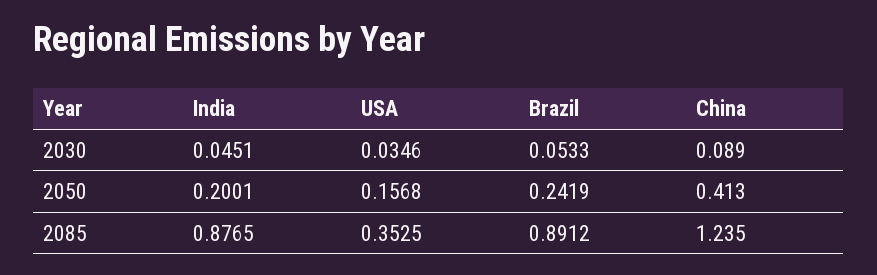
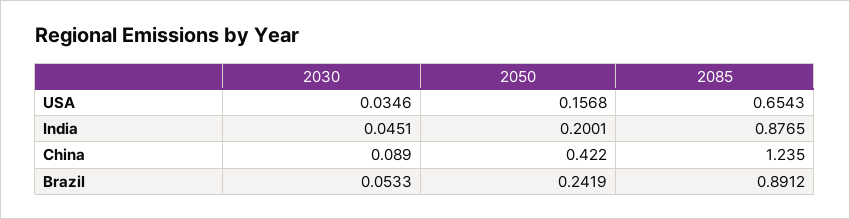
  {
    "India": {
      "2030": 0.0451,
      "2050": 0.2001,
      "2085": 0.8765
    },
    "USA": {
      "2030": 0.0346,
      "2050": 0.1568,
-     "2085": 0.3525
+     "2085": 0.6543
    },
    "Brazil": {
      "2030": 0.0533,
      "2050": 0.2419,
      "2085": 0.8912
    },
    "China": {
      "2030": 0.089,
-     "2050": 0.413,
+     "2050": 0.422,
      "2085": 1.235
    }
  }

